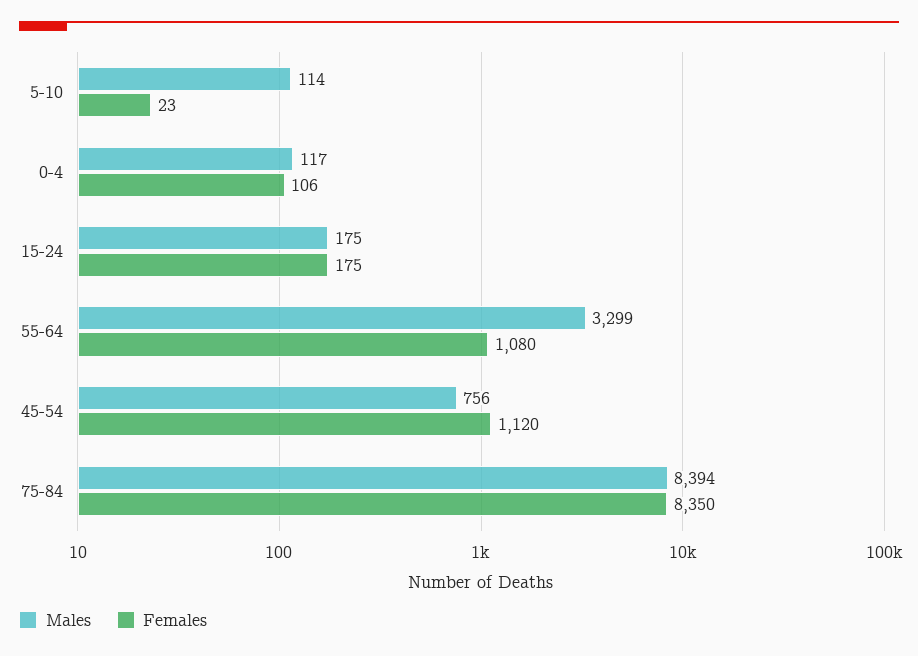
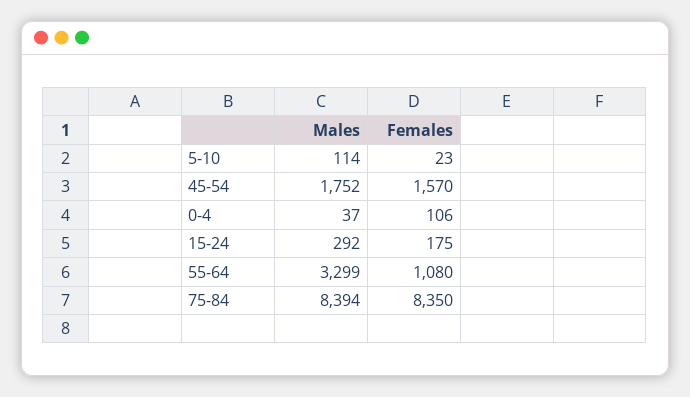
  {
    "Males": {
      "5-10": 114,
-     "0-4": 117,
+     "0-4": 37,
-     "15-24": 175,
+     "15-24": 292,
      "55-64": 3299,
-     "45-54": 756,
+     "45-54": 1752,
      "75-84": 8394
    },
    "Females": {
      "5-10": 23,
      "0-4": 106,
      "15-24": 175,
      "55-64": 1080,
-     "45-54": 1120,
+     "45-54": 1570,
      "75-84": 8350
    }
  }

